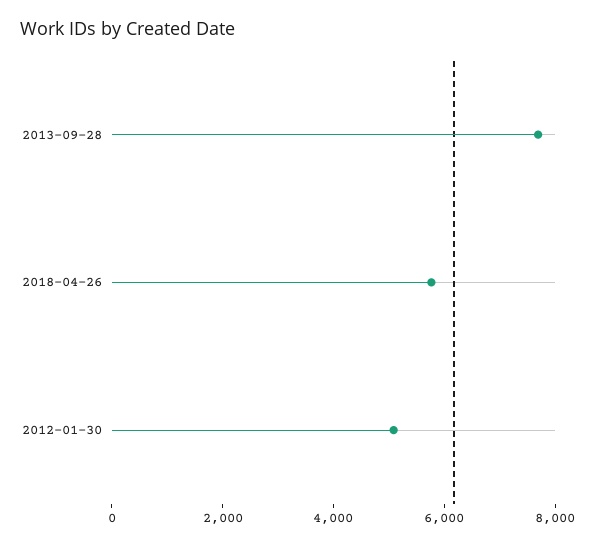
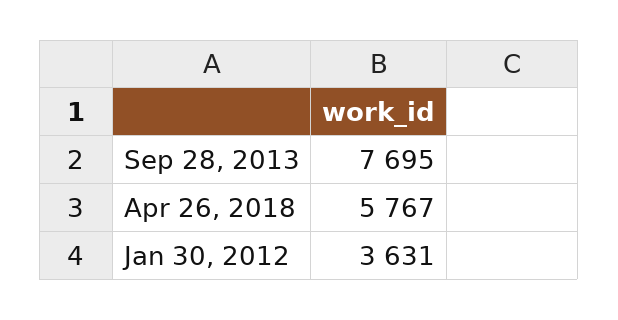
  {
    "2013-09-28": 7695,
    "2018-04-26": 5767,
-   "2012-01-30": 5000
+   "2012-01-30": 3631
  }

